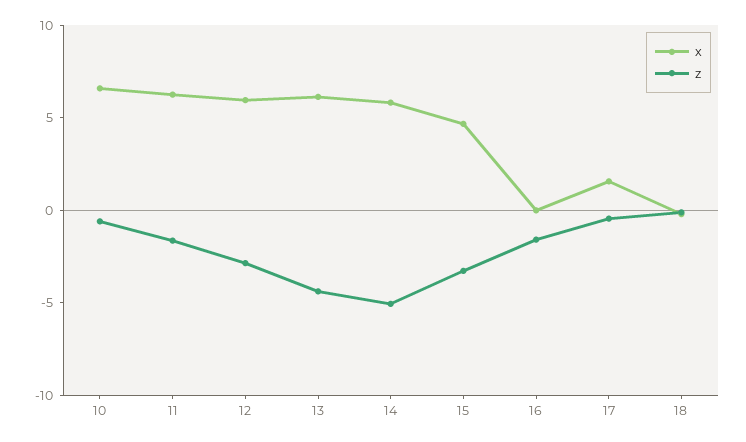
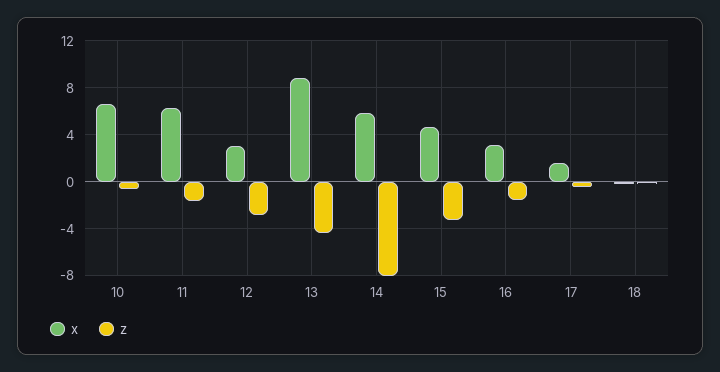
  {
    "x": {
      "10": 7,
      "11": 6,
-     "12": 6,
+     "12": 3,
-     "13": 6,
+     "13": 9,
      "14": 6,
      "15": 5,
-     "16": 0,
+     "16": 3,
      "17": 2,
      "18": 0
    },
    "z": {
      "10": -1,
      "11": -2,
      "12": -3,
      "13": -4,
-     "14": -5,
+     "14": -8,
      "15": -3,
      "16": -2,
      "17": 0,
      "18": 0
    }
  }

